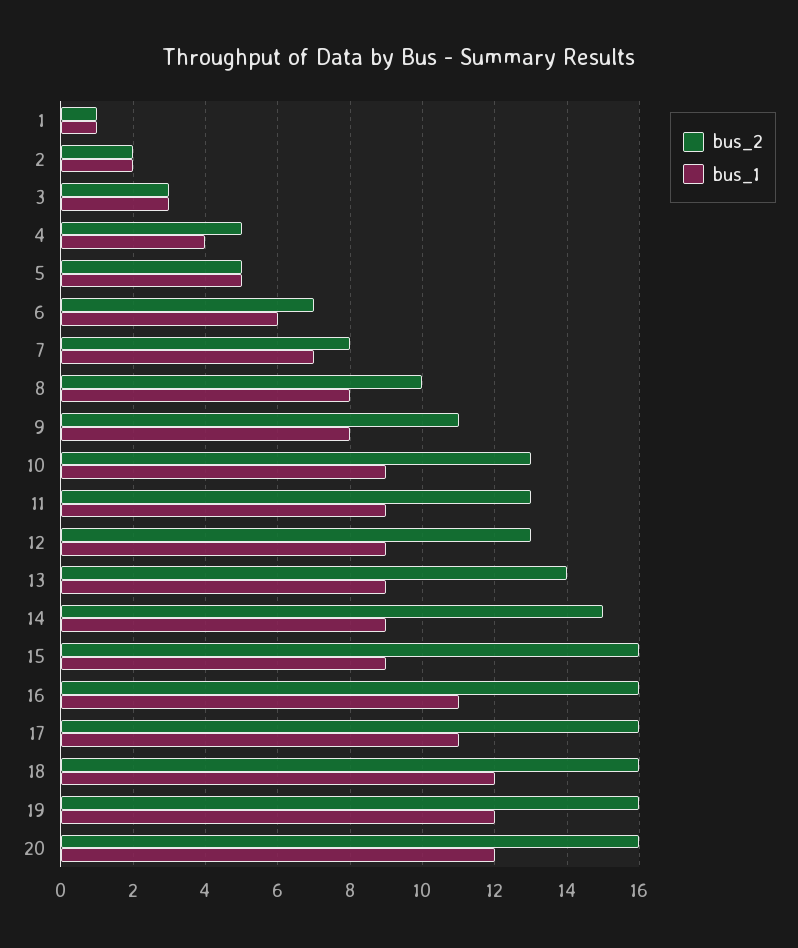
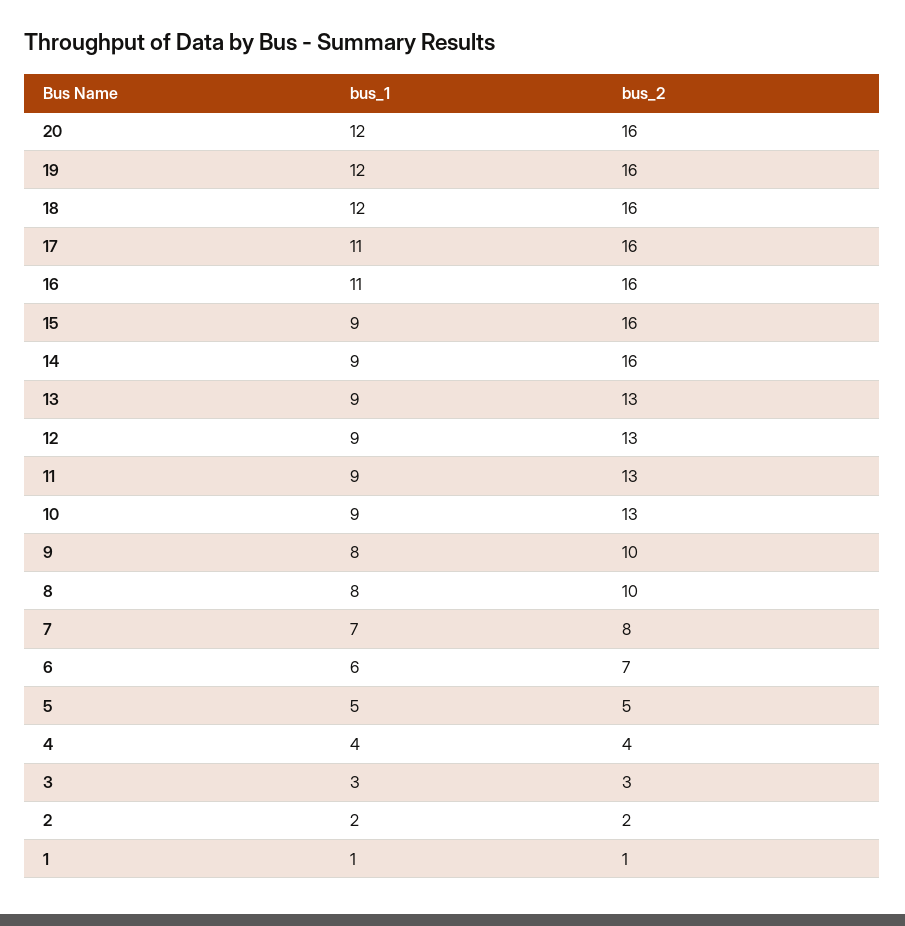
  {
    "bus_2": {
      "1": 1,
      "2": 2,
      "3": 3,
-     "4": 5,
+     "4": 4,
      "5": 5,
      "6": 7,
      "7": 8,
      "8": 10,
-     "9": 11,
+     "9": 10,
      "10": 13,
      "11": 13,
      "12": 13,
-     "13": 14,
+     "13": 13,
-     "14": 15,
+     "14": 16,
      "15": 16,
      "16": 16,
      "17": 16,
      "18": 16,
      "19": 16,
      "20": 16
    },
    "bus_1": {
      "1": 1,
      "2": 2,
      "3": 3,
      "4": 4,
      "5": 5,
      "6": 6,
      "7": 7,
      "8": 8,
      "9": 8,
      "10": 9,
      "11": 9,
      "12": 9,
      "13": 9,
      "14": 9,
      "15": 9,
      "16": 11,
      "17": 11,
      "18": 12,
      "19": 12,
      "20": 12
    }
  }

